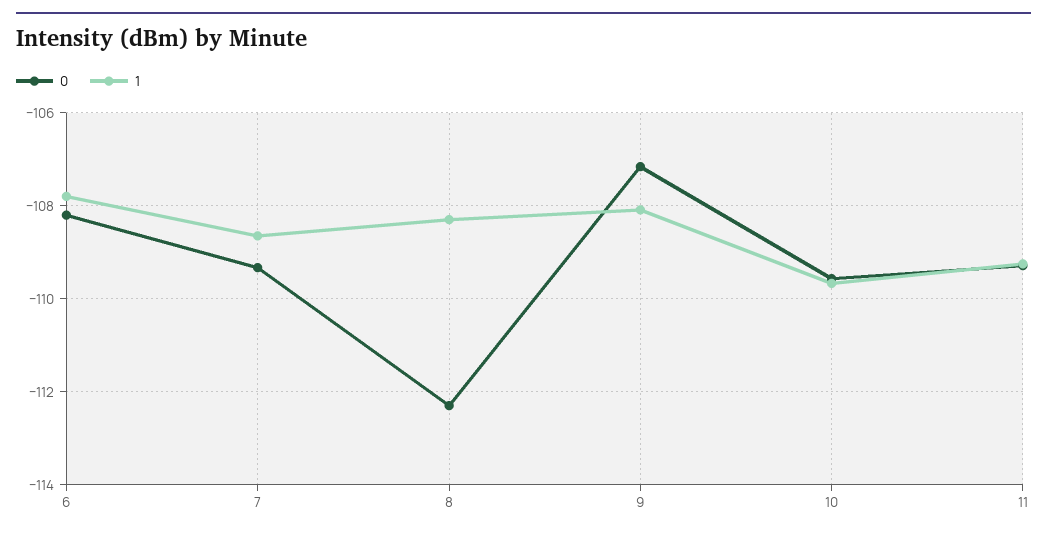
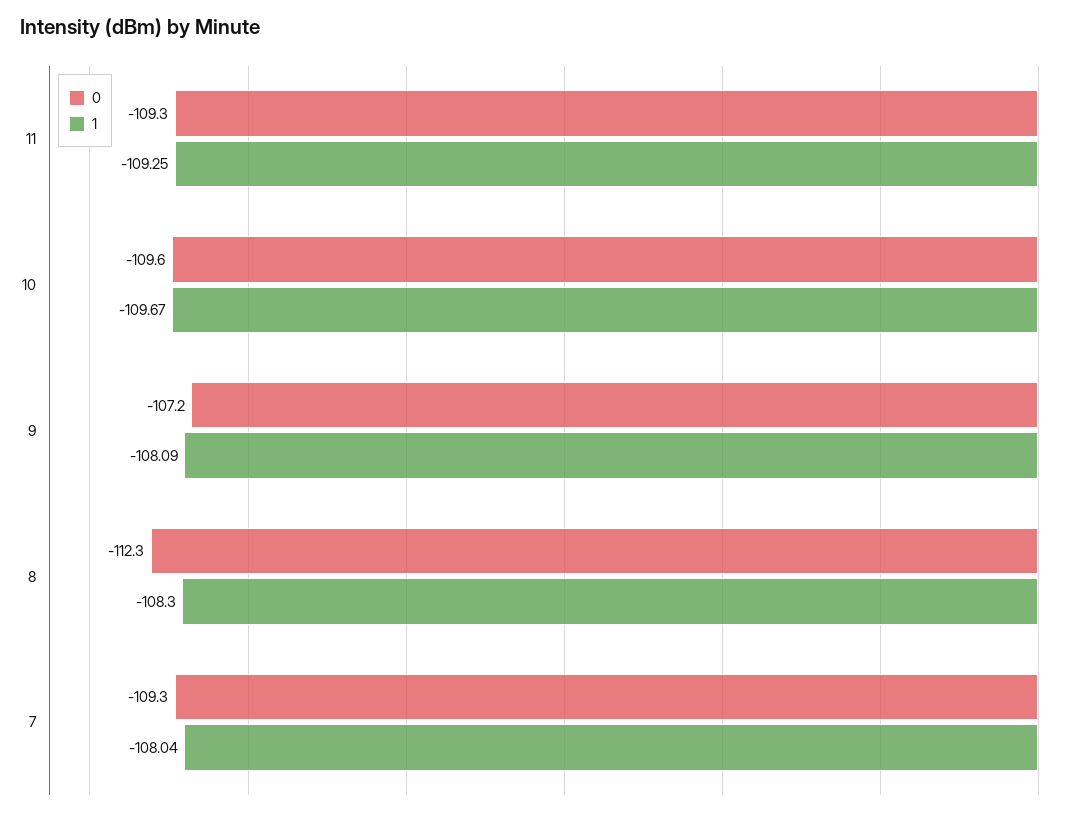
  {
    "0": {
-     "6": -108.2,
      "7": -109.3,
      "8": -112.3,
      "9": -107.2,
      "10": -109.6,
      "11": -109.3
    },
    "1": {
-     "6": -107.8,
-     "7": -108.6,
+     "7": -108.04,
      "8": -108.3,
      "9": -108.09,
      "10": -109.67,
      "11": -109.25
    }
  }

